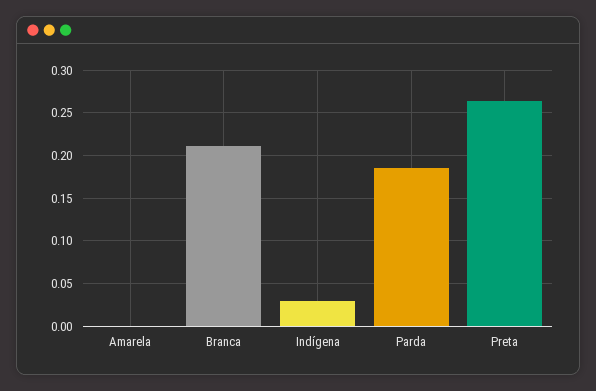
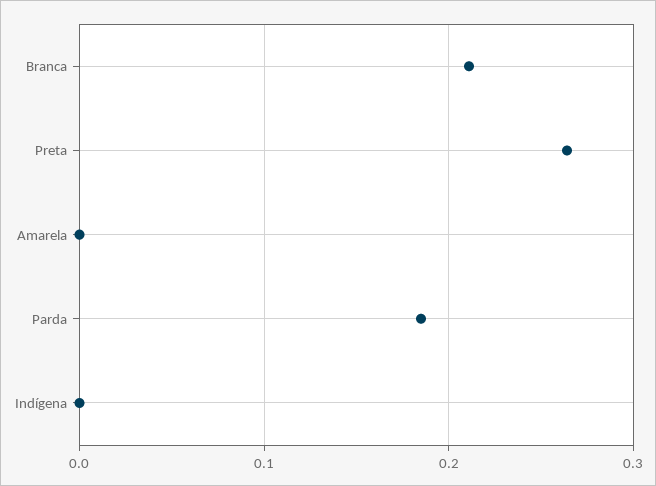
  {
    "Amarela": 0,
    "Branca": 0.21,
-   "Indígena": 0.03,
+   "Indígena": 0,
    "Parda": 0.19,
    "Preta": 0.26
  }

